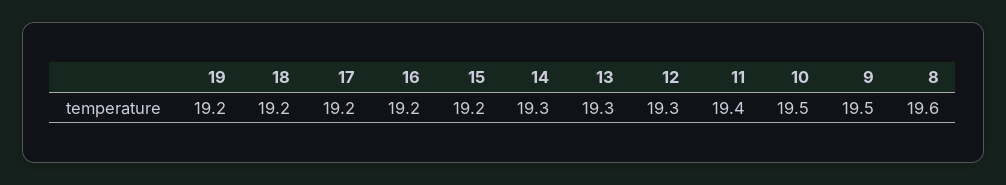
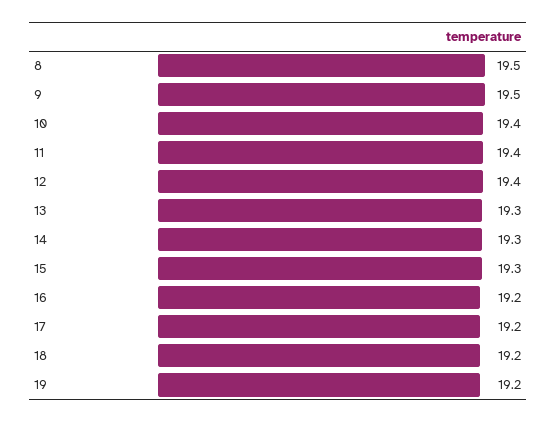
  {
    "19": 19.2,
    "18": 19.2,
    "17": 19.2,
    "16": 19.2,
-   "15": 19.2,
+   "15": 19.3,
    "14": 19.3,
    "13": 19.3,
-   "12": 19.3,
+   "12": 19.4,
    "11": 19.4,
-   "10": 19.5,
+   "10": 19.4,
    "9": 19.5,
-   "8": 19.6
+   "8": 19.5
  }

